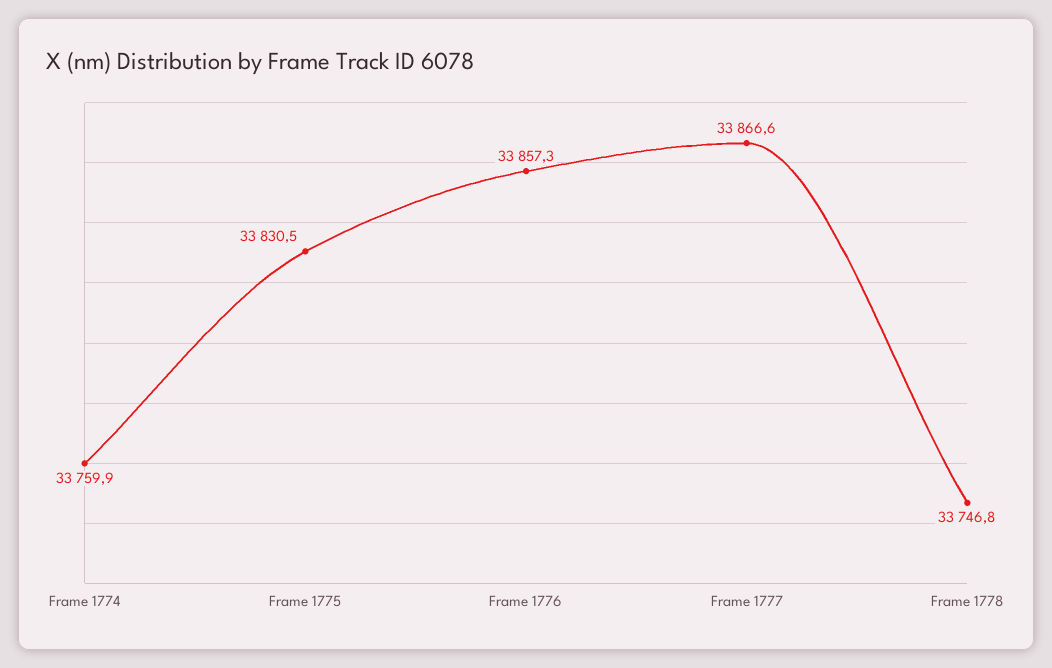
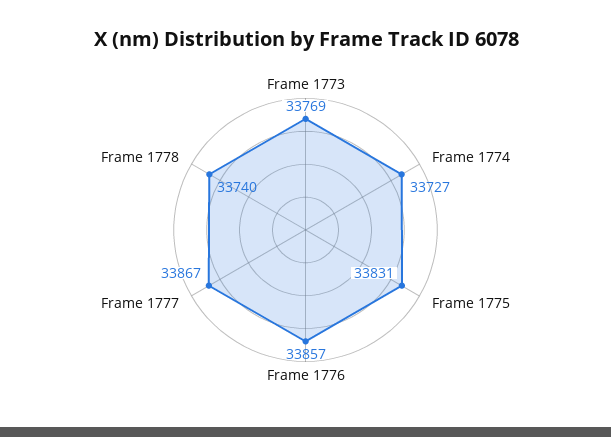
  {
-   "Frame 1774": 33759.9,
+   "Frame 1774": 33727,
    "Frame 1775": 33830.5,
    "Frame 1776": 33857.3,
    "Frame 1777": 33866.6,
-   "Frame 1778": 33746.8
+   "Frame 1778": 33740,
+   "Frame 1773": 33769
  }

